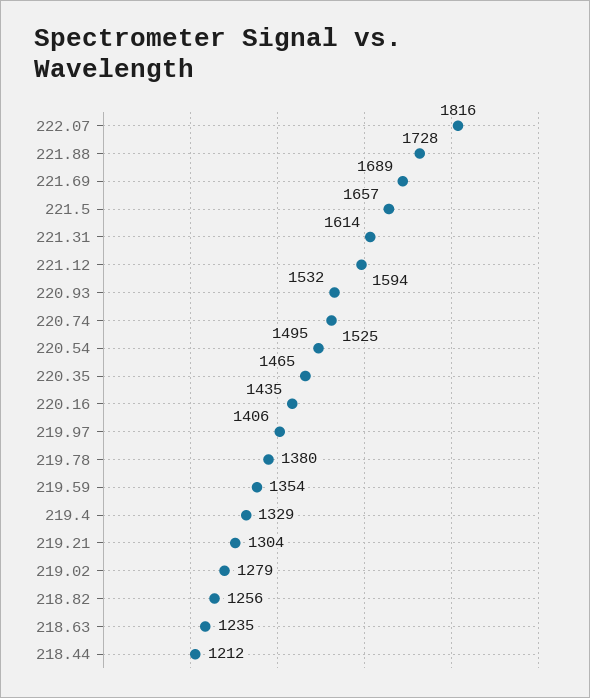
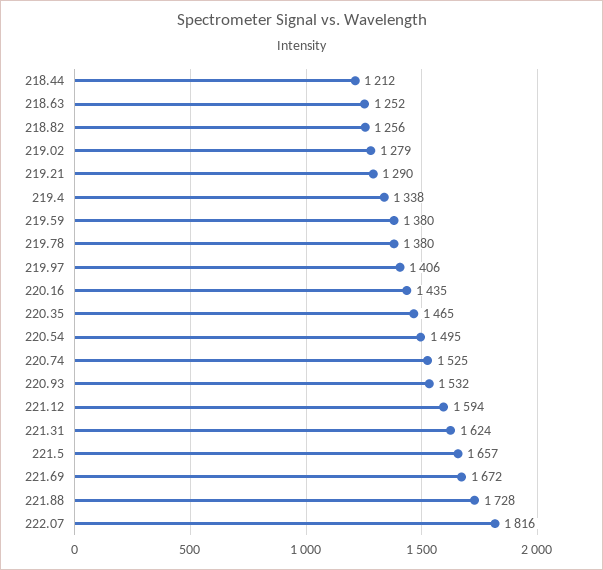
  {
    "222.07": 1816,
    "221.88": 1728,
-   "221.69": 1689,
+   "221.69": 1672,
    "221.5": 1657,
-   "221.31": 1614,
+   "221.31": 1624,
    "221.12": 1594,
    "220.93": 1532,
    "220.74": 1525,
    "220.54": 1495,
    "220.35": 1465,
    "220.16": 1435,
    "219.97": 1406,
    "219.78": 1380,
-   "219.59": 1354,
+   "219.59": 1380,
-   "219.4": 1329,
+   "219.4": 1338,
-   "219.21": 1304,
+   "219.21": 1290,
    "219.02": 1279,
    "218.82": 1256,
-   "218.63": 1235,
+   "218.63": 1252,
    "218.44": 1212
  }

